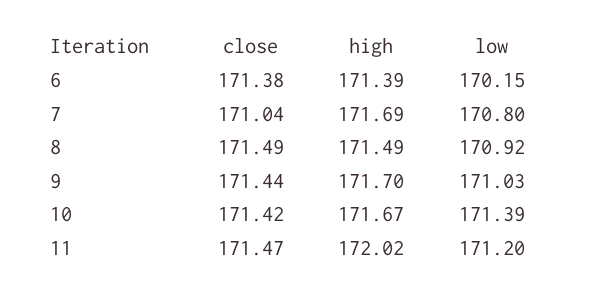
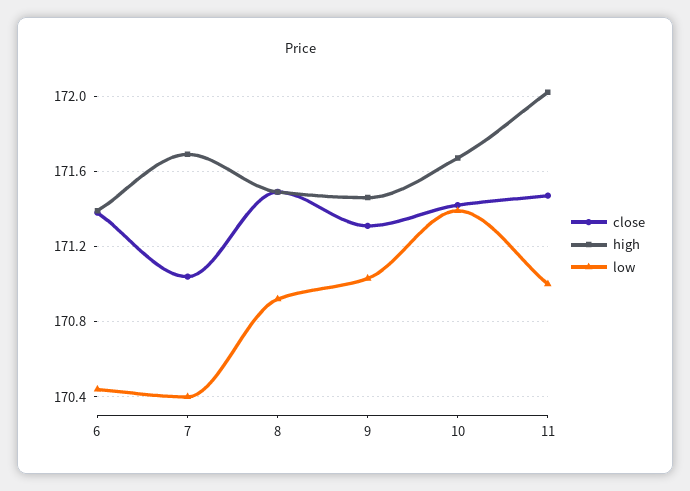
  {
    "close": {
      "6": 171.38,
      "7": 171.04,
      "8": 171.49,
-     "9": 171.44,
+     "9": 171.3,
      "10": 171.42,
      "11": 171.47
    },
    "high": {
      "6": 171.39,
      "7": 171.69,
      "8": 171.49,
-     "9": 171.7,
+     "9": 171.45,
      "10": 171.67,
      "11": 172.02
    },
    "low": {
-     "6": 170.15,
+     "6": 170.45,
-     "7": 170.8,
+     "7": 170.4,
      "8": 170.92,
      "9": 171.03,
      "10": 171.39,
-     "11": 171.2
+     "11": 171
    }
  }

